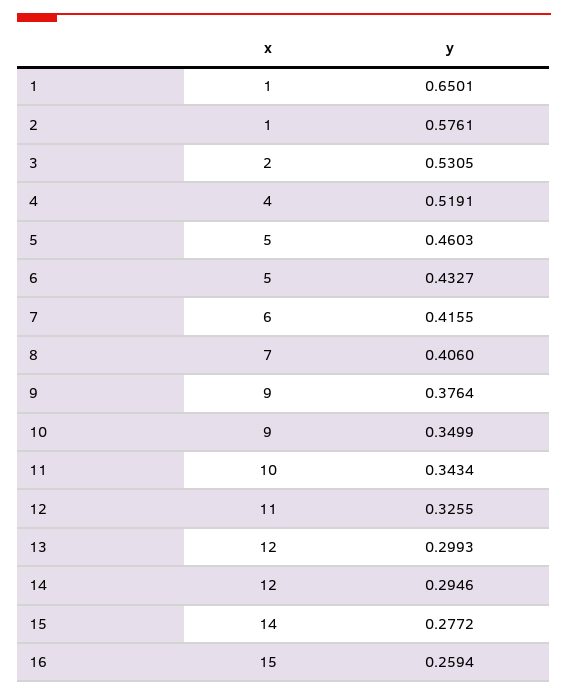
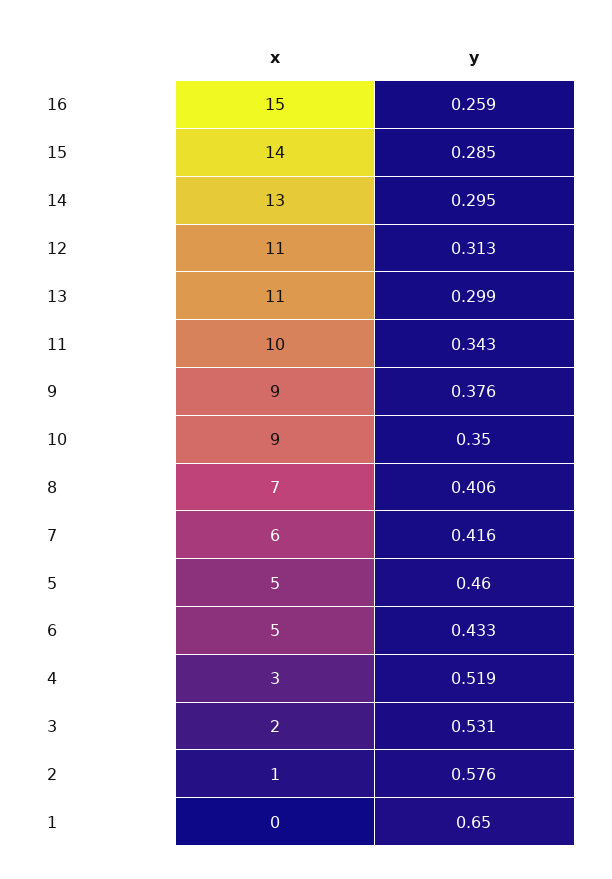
  {
    "x": {
-     "1": 1,
+     "1": 0,
      "2": 1,
      "3": 2,
-     "4": 4,
+     "4": 3,
      "5": 5,
      "6": 5,
      "7": 6,
      "8": 7,
      "9": 9,
      "10": 9,
      "11": 10,
      "12": 11,
-     "13": 12,
+     "13": 11,
-     "14": 12,
+     "14": 13,
      "15": 14,
      "16": 15
    },
    "y": {
      "1": 0.6501,
      "2": 0.5761,
      "3": 0.5305,
      "4": 0.5191,
      "5": 0.4603,
      "6": 0.4327,
      "7": 0.4155,
      "8": 0.406,
      "9": 0.3764,
      "10": 0.3499,
      "11": 0.3434,
-     "12": 0.3255,
+     "12": 0.313,
      "13": 0.2993,
      "14": 0.2946,
-     "15": 0.2772,
+     "15": 0.285,
      "16": 0.2594
    }
  }

